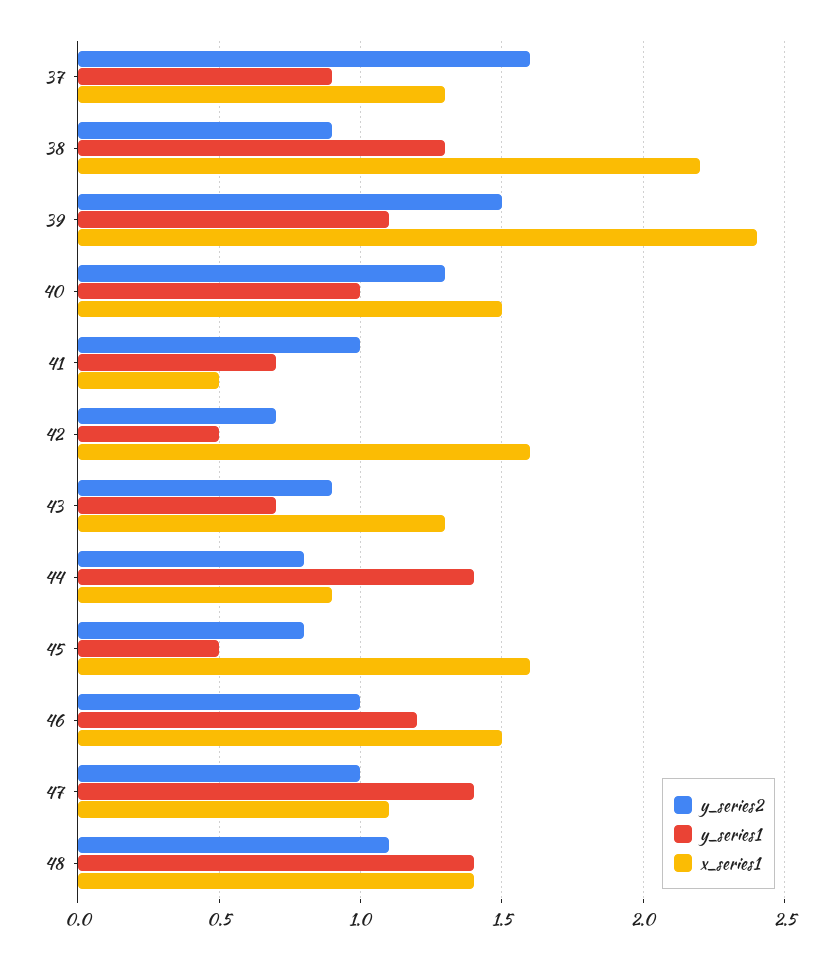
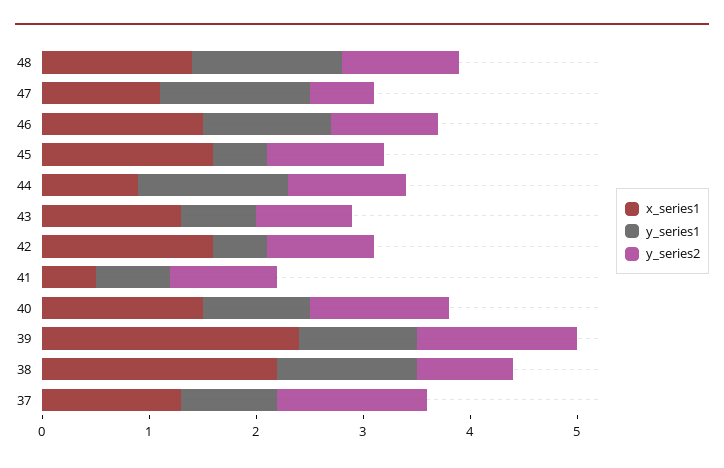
  {
    "y_series2": {
-     "37": 1.6,
+     "37": 1.4,
      "38": 0.9,
      "39": 1.5,
      "40": 1.3,
      "41": 1,
-     "42": 0.7,
+     "42": 1,
      "43": 0.9,
-     "44": 0.8,
+     "44": 1.1,
-     "45": 0.8,
+     "45": 1.1,
      "46": 1,
-     "47": 1,
+     "47": 0.6,
      "48": 1.1
    },
    "y_series1": {
      "37": 0.9,
      "38": 1.3,
      "39": 1.1,
      "40": 1,
      "41": 0.7,
      "42": 0.5,
      "43": 0.7,
      "44": 1.4,
      "45": 0.5,
      "46": 1.2,
      "47": 1.4,
      "48": 1.4
    },
    "x_series1": {
      "37": 1.3,
      "38": 2.2,
      "39": 2.4,
      "40": 1.5,
      "41": 0.5,
      "42": 1.6,
      "43": 1.3,
      "44": 0.9,
      "45": 1.6,
      "46": 1.5,
      "47": 1.1,
      "48": 1.4
    }
  }

